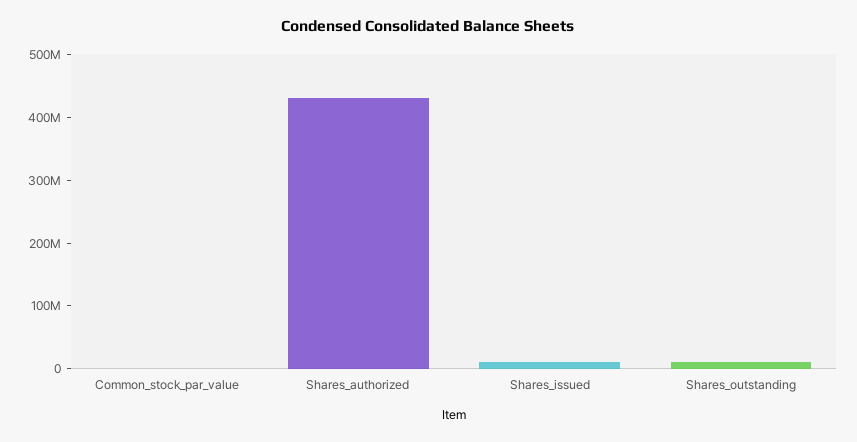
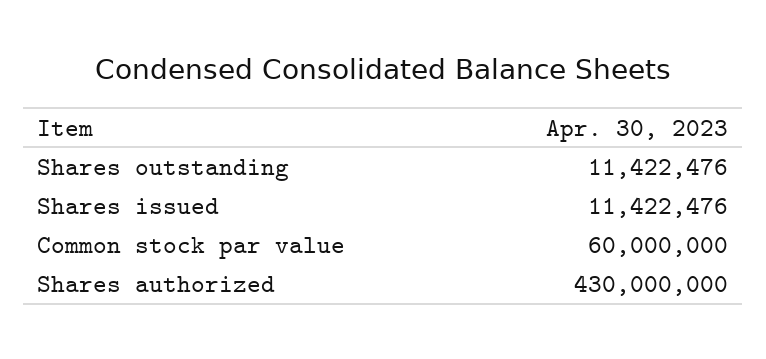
  {
-   "Common_stock_par_value": 0,
+   "Common_stock_par_value": 60000000,
    "Shares_authorized": 430000000,
    "Shares_issued": 11422476,
    "Shares_outstanding": 11422476
  }

